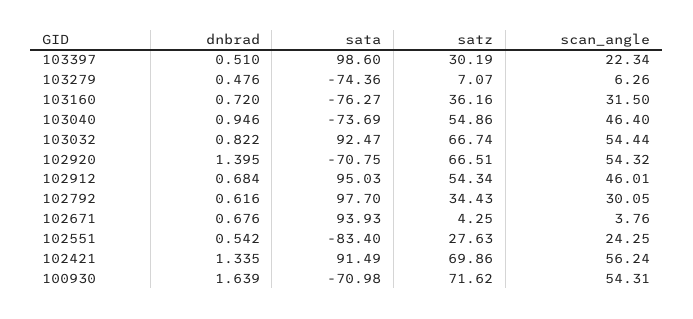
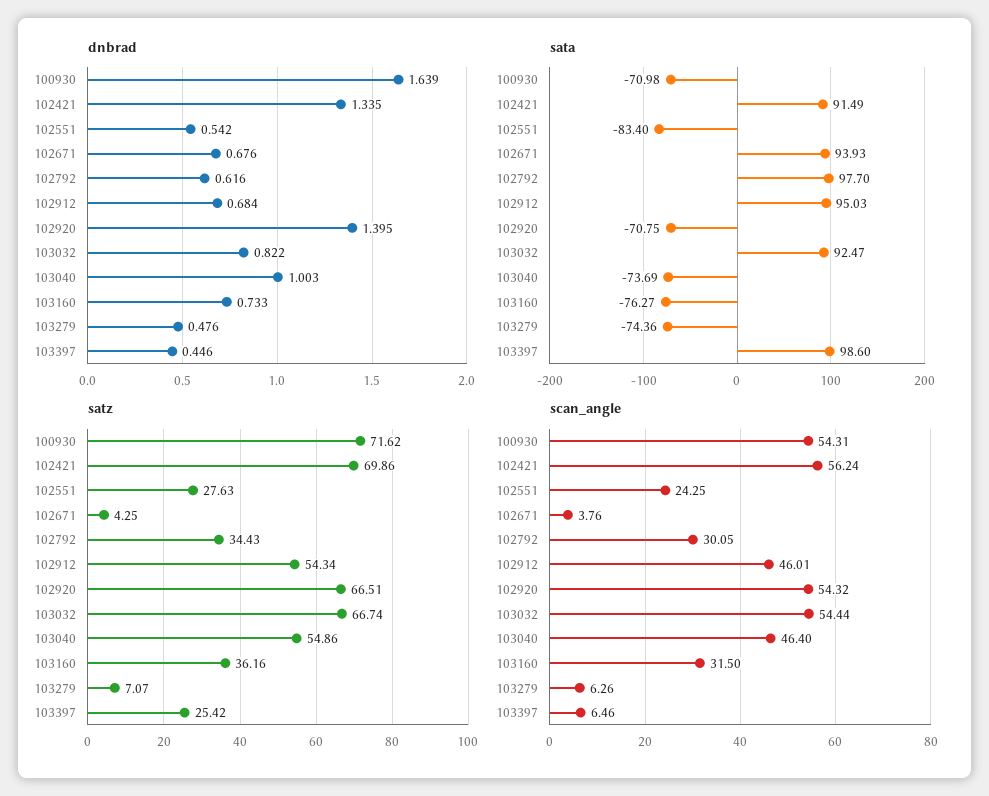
  {
    "dnbrad": {
-     "103397": 0.51,
+     "103397": 0.446,
      "103279": 0.476,
-     "103160": 0.72,
+     "103160": 0.733,
-     "103040": 0.946,
+     "103040": 1.003,
      "103032": 0.822,
      "102920": 1.395,
      "102912": 0.684,
      "102792": 0.616,
      "102671": 0.676,
      "102551": 0.542,
      "102421": 1.335,
      "100930": 1.639
    },
    "sata": {
      "103397": 98.6,
      "103279": -74.36,
      "103160": -76.27,
      "103040": -73.69,
      "103032": 92.47,
      "102920": -70.75,
      "102912": 95.03,
      "102792": 97.7,
      "102671": 93.93,
      "102551": -83.4,
      "102421": 91.49,
      "100930": -70.98
    },
    "satz": {
-     "103397": 30.19,
+     "103397": 25.42,
      "103279": 7.07,
      "103160": 36.16,
      "103040": 54.86,
      "103032": 66.74,
      "102920": 66.51,
      "102912": 54.34,
      "102792": 34.43,
      "102671": 4.25,
      "102551": 27.63,
      "102421": 69.86,
      "100930": 71.62
    },
    "scan_angle": {
-     "103397": 22.34,
+     "103397": 6.46,
      "103279": 6.26,
      "103160": 31.5,
      "103040": 46.4,
      "103032": 54.44,
      "102920": 54.32,
      "102912": 46.01,
      "102792": 30.05,
      "102671": 3.76,
      "102551": 24.25,
      "102421": 56.24,
      "100930": 54.31
    }
  }

